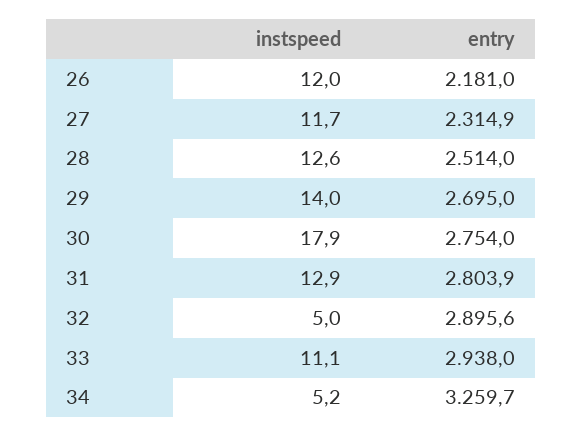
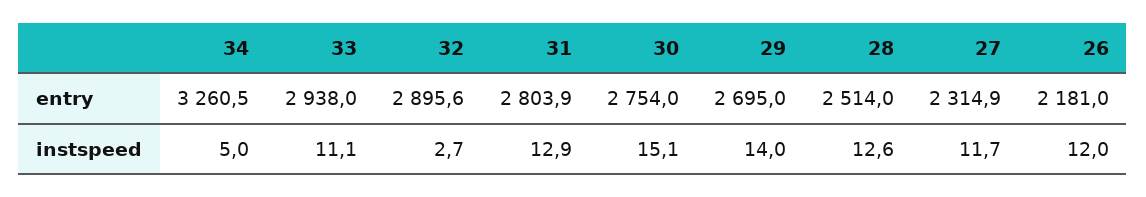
  {
    "instspeed": {
      "26": 12,
      "27": 11.7,
      "28": 12.6,
      "29": 14,
-     "30": 17.9,
+     "30": 15.1,
      "31": 12.9,
-     "32": 5,
+     "32": 2.7,
      "33": 11.1,
-     "34": 5.2
+     "34": 5
    },
    "entry": {
      "26": 2181,
      "27": 2314.9,
      "28": 2514,
      "29": 2695,
      "30": 2754,
      "31": 2803.9,
      "32": 2895.6,
      "33": 2938,
-     "34": 3259.7
+     "34": 3260.5
    }
  }

